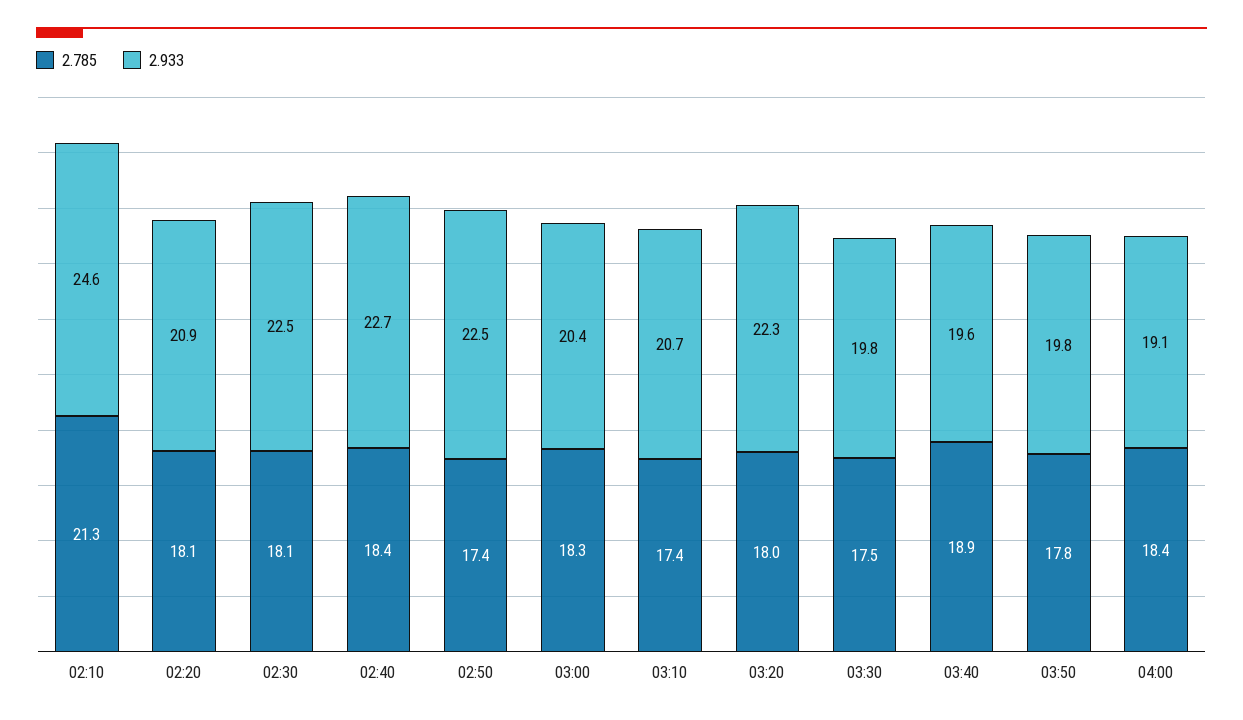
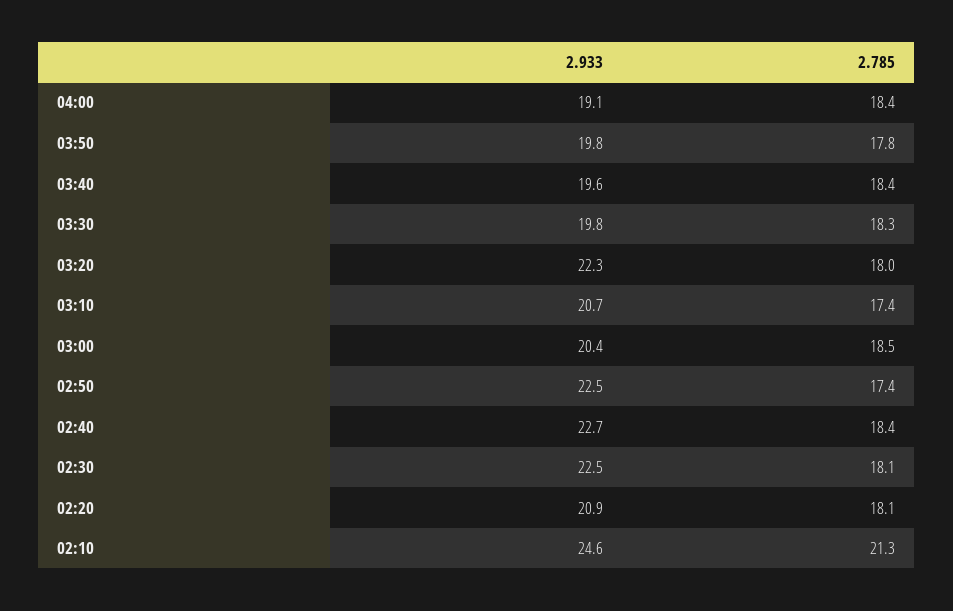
  {
    "2.785": {
      "02:10": 21.3,
      "02:20": 18.1,
      "02:30": 18.1,
      "02:40": 18.4,
      "02:50": 17.4,
-     "03:00": 18.3,
+     "03:00": 18.5,
      "03:10": 17.4,
      "03:20": 18,
-     "03:30": 17.5,
+     "03:30": 18.3,
-     "03:40": 18.9,
+     "03:40": 18.4,
      "03:50": 17.8,
      "04:00": 18.4
    },
    "2.933": {
      "02:10": 24.6,
      "02:20": 20.9,
      "02:30": 22.5,
      "02:40": 22.7,
      "02:50": 22.5,
      "03:00": 20.4,
      "03:10": 20.7,
      "03:20": 22.3,
      "03:30": 19.8,
      "03:40": 19.6,
      "03:50": 19.8,
      "04:00": 19.1
    }
  }

